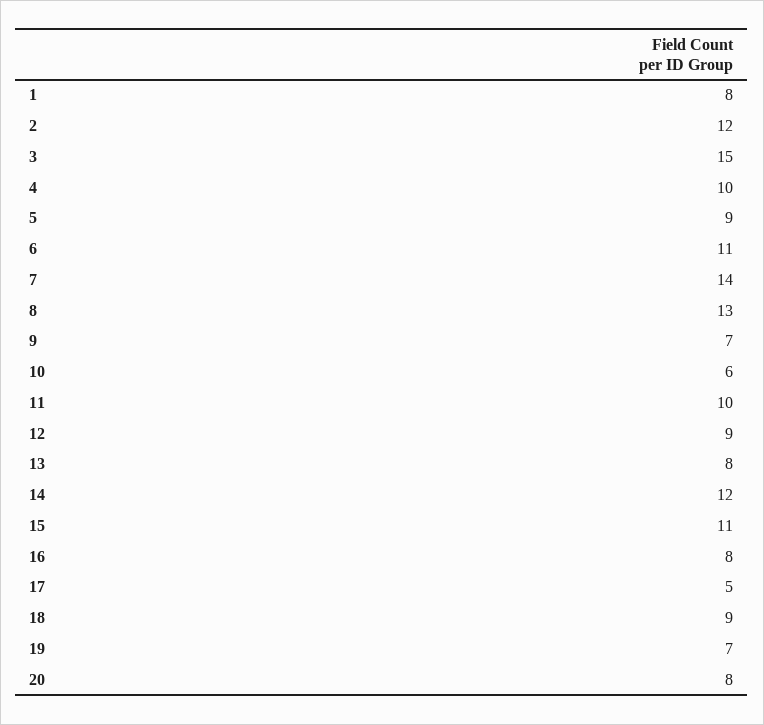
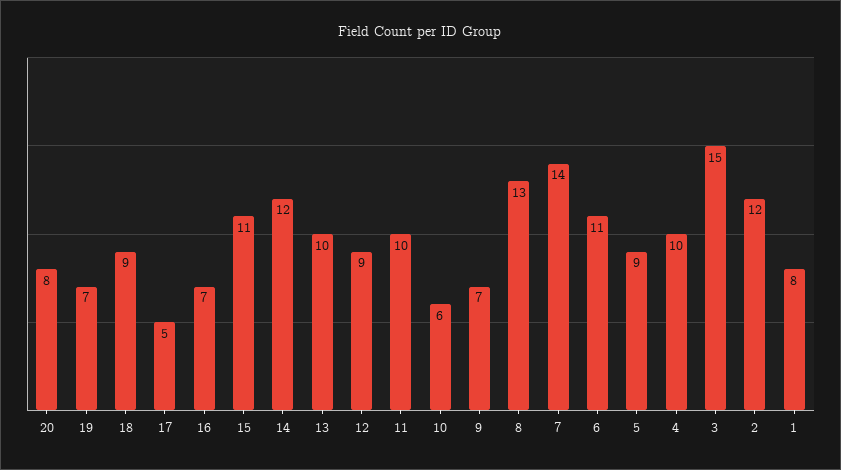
  {
    "1": 8,
    "2": 12,
    "3": 15,
    "4": 10,
    "5": 9,
    "6": 11,
    "7": 14,
    "8": 13,
    "9": 7,
    "10": 6,
    "11": 10,
    "12": 9,
-   "13": 8,
+   "13": 10,
    "14": 12,
    "15": 11,
-   "16": 8,
+   "16": 7,
    "17": 5,
    "18": 9,
    "19": 7,
    "20": 8
  }

